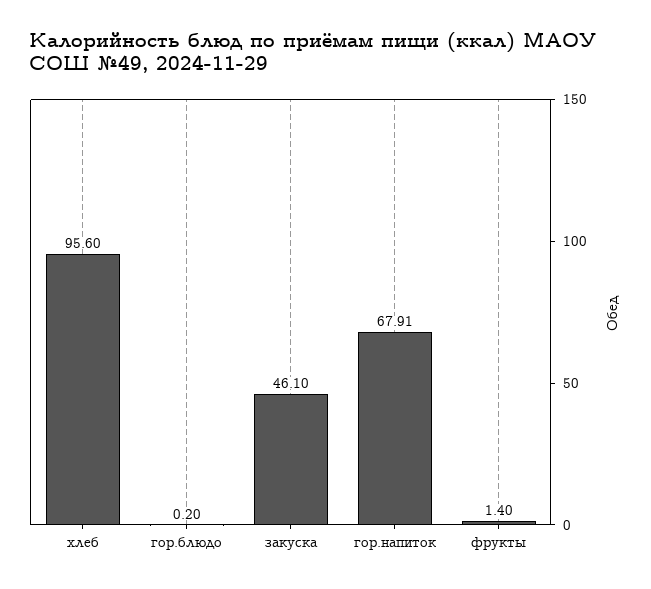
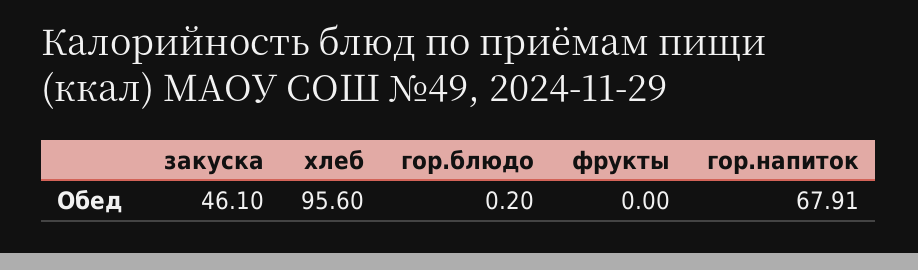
  {
    "хлеб": 95.6,
    "гор.блюдо": 0.2,
    "закуска": 46.1,
    "гор.напиток": 67.91,
-   "фрукты": 1.4
+   "фрукты": 0
  }

